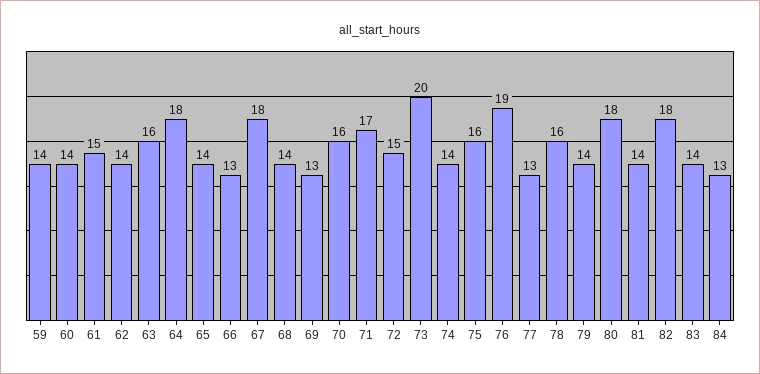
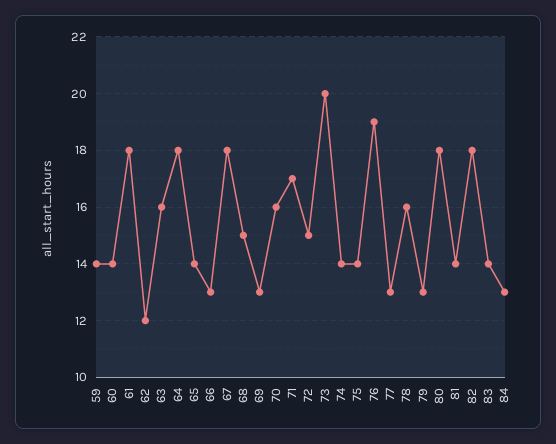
  {
    "59": 14,
    "60": 14,
-   "61": 15,
+   "61": 18,
-   "62": 14,
+   "62": 12,
    "63": 16,
    "64": 18,
    "65": 14,
    "66": 13,
    "67": 18,
-   "68": 14,
+   "68": 15,
    "69": 13,
    "70": 16,
    "71": 17,
    "72": 15,
    "73": 20,
    "74": 14,
-   "75": 16,
+   "75": 14,
    "76": 19,
    "77": 13,
    "78": 16,
-   "79": 14,
+   "79": 13,
    "80": 18,
    "81": 14,
    "82": 18,
    "83": 14,
    "84": 13
  }

